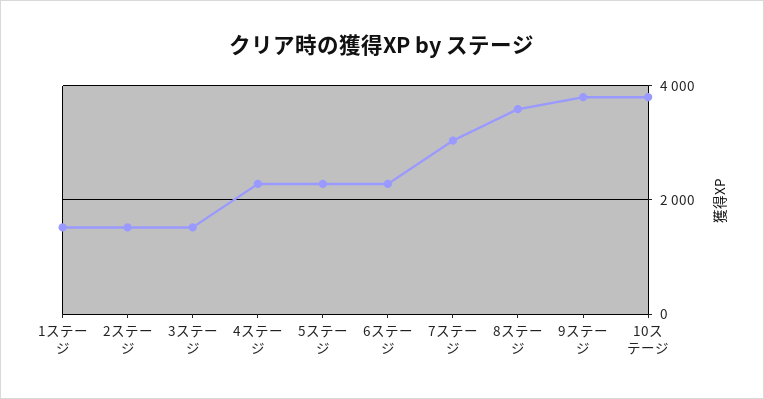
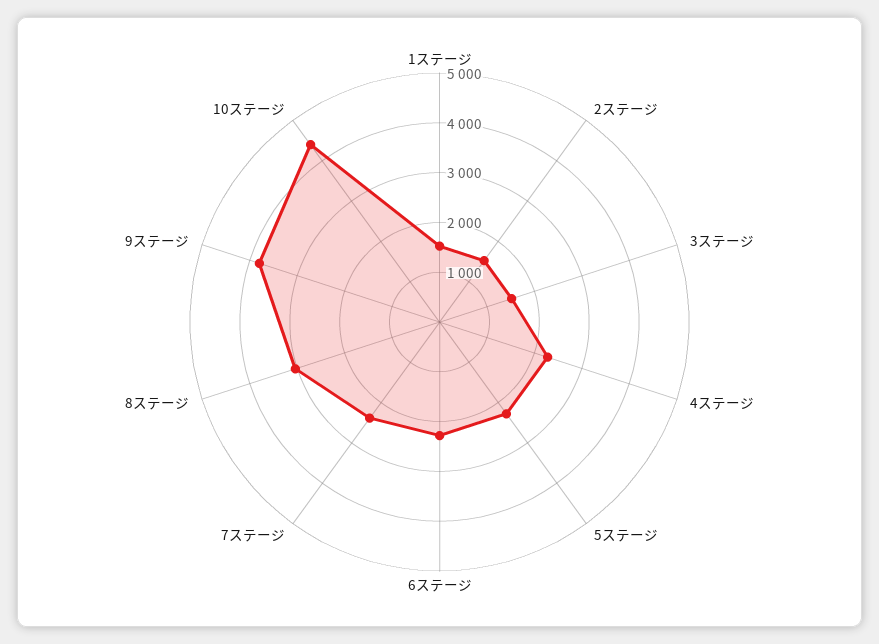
  {
    "1ステージ": 1600,
    "2ステージ": 1600,
    "3ステージ": 1600,
    "4ステージ": 2200,
    "5ステージ": 2200,
    "6ステージ": 2200,
-   "7ステージ": 3000,
+   "7ステージ": 2400,
-   "8ステージ": 3600,
+   "8ステージ": 3000,
    "9ステージ": 3800,
-   "10ステージ": 3800
+   "10ステージ": 4400
  }

